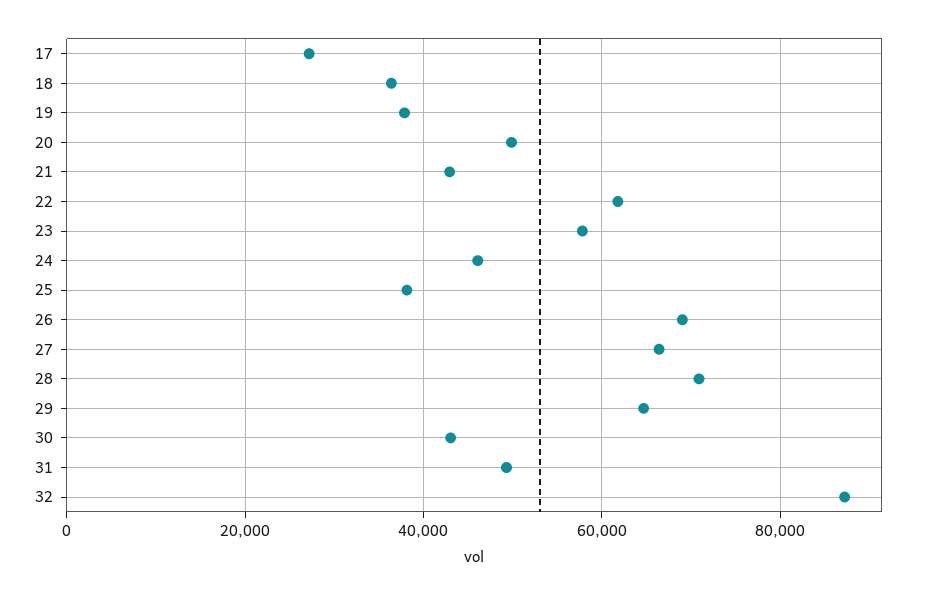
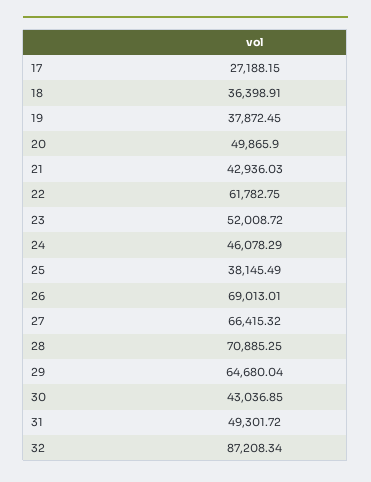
  {
    "17": 27188.15,
    "18": 36398.91,
    "19": 37872.45,
    "20": 49865.9,
    "21": 42936.03,
    "22": 61782.75,
-   "23": 58000,
+   "23": 52008.72,
    "24": 46078.29,
    "25": 38145.49,
    "26": 69013.01,
    "27": 66415.32,
    "28": 70885.25,
    "29": 64680.04,
    "30": 43036.85,
    "31": 49301.72,
    "32": 87208.34
  }

